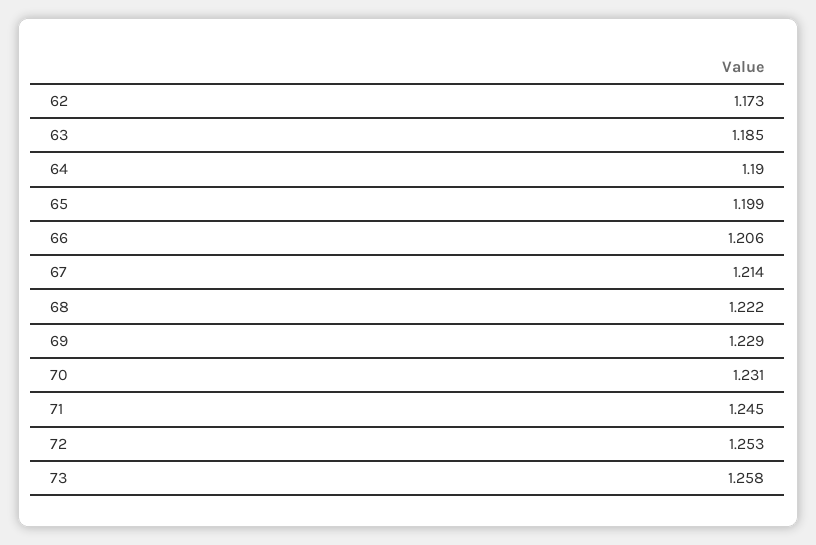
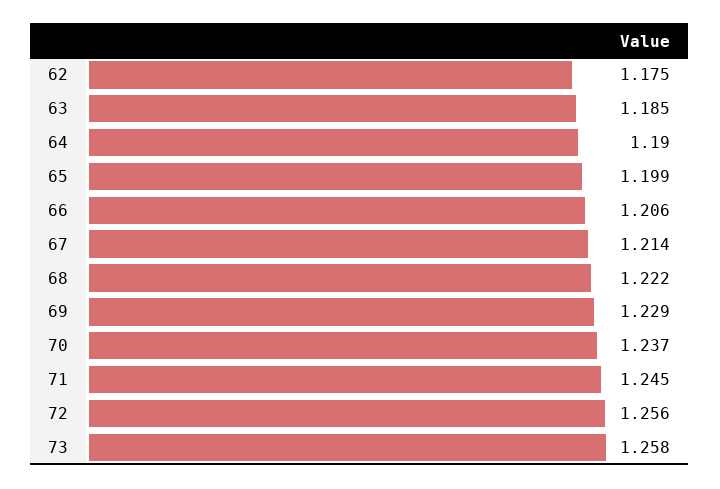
  {
-   "62": 1.173,
+   "62": 1.175,
    "63": 1.185,
    "64": 1.19,
    "65": 1.199,
    "66": 1.206,
    "67": 1.214,
    "68": 1.222,
    "69": 1.229,
-   "70": 1.231,
+   "70": 1.237,
    "71": 1.245,
-   "72": 1.253,
+   "72": 1.256,
    "73": 1.258
  }

